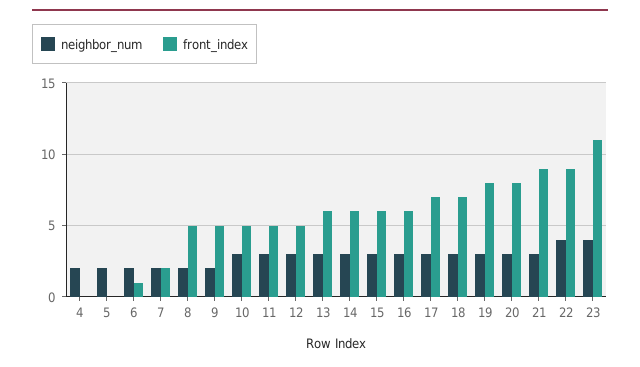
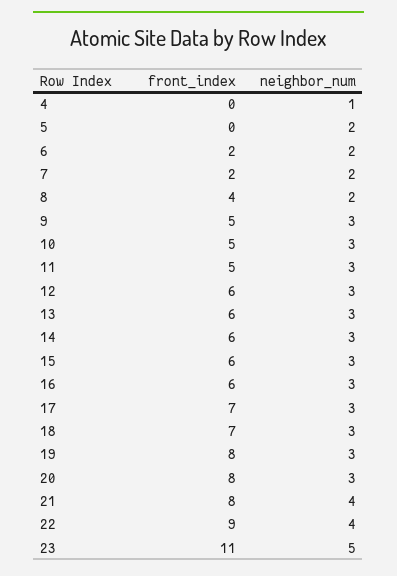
  {
    "neighbor_num": {
-     "4": 2,
+     "4": 1,
      "5": 2,
      "6": 2,
      "7": 2,
      "8": 2,
-     "9": 2,
+     "9": 3,
      "10": 3,
      "11": 3,
      "12": 3,
      "13": 3,
      "14": 3,
      "15": 3,
      "16": 3,
      "17": 3,
      "18": 3,
      "19": 3,
      "20": 3,
-     "21": 3,
+     "21": 4,
      "22": 4,
-     "23": 4
+     "23": 5
    },
    "front_index": {
      "4": 0,
      "5": 0,
-     "6": 1,
+     "6": 2,
      "7": 2,
-     "8": 5,
+     "8": 4,
      "9": 5,
      "10": 5,
      "11": 5,
-     "12": 5,
+     "12": 6,
      "13": 6,
      "14": 6,
      "15": 6,
      "16": 6,
      "17": 7,
      "18": 7,
      "19": 8,
      "20": 8,
-     "21": 9,
+     "21": 8,
      "22": 9,
      "23": 11
    }
  }

